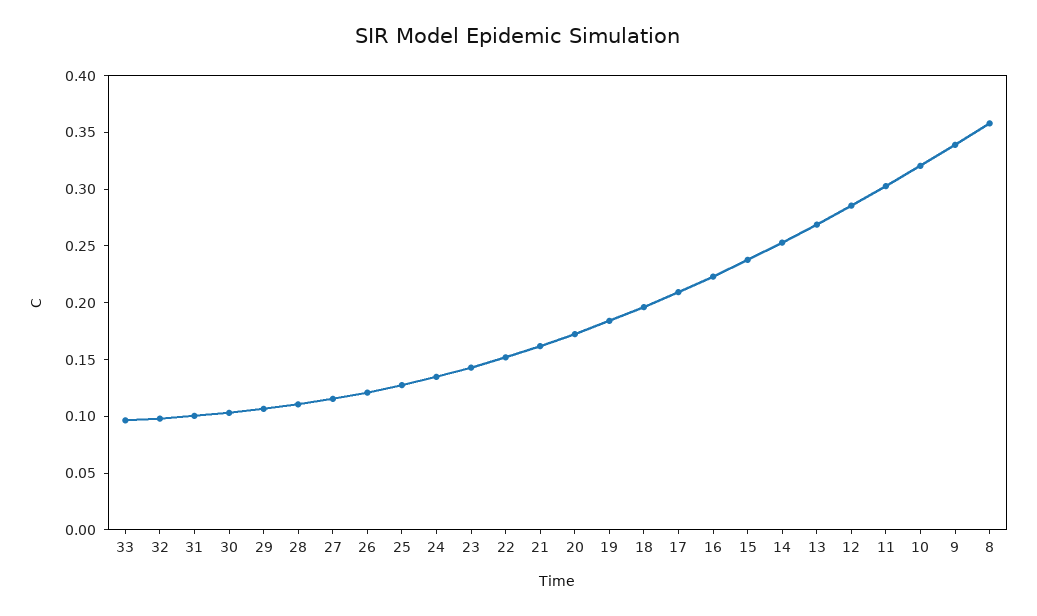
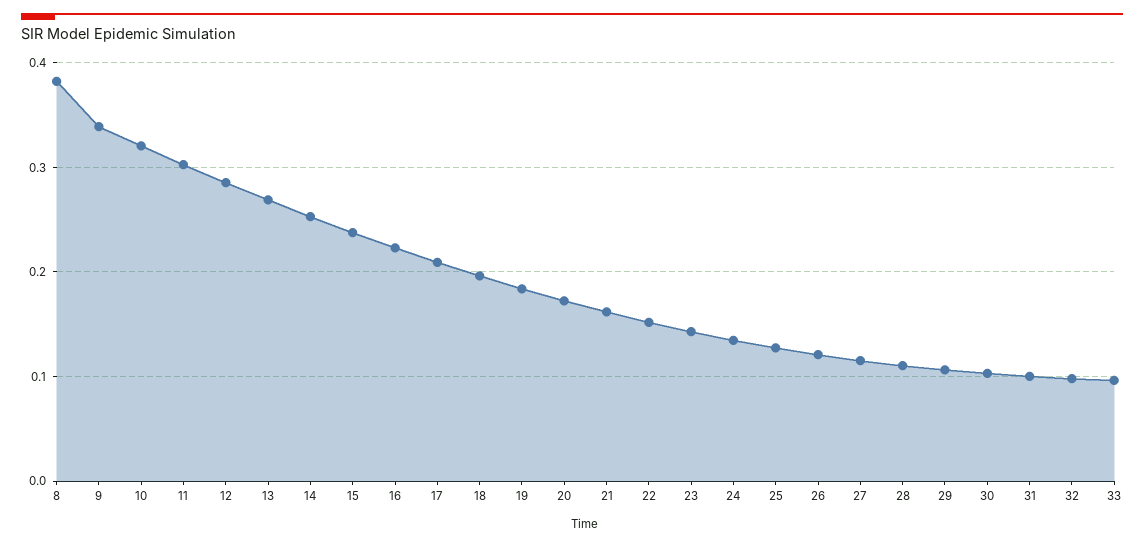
  {
    "33": 0.1,
    "32": 0.1,
    "31": 0.1,
    "30": 0.1,
    "29": 0.11,
    "28": 0.11,
    "27": 0.12,
    "26": 0.12,
    "25": 0.13,
    "24": 0.13,
    "23": 0.14,
    "22": 0.15,
    "21": 0.16,
    "20": 0.17,
    "19": 0.18,
    "18": 0.2,
    "17": 0.21,
    "16": 0.22,
    "15": 0.24,
    "14": 0.25,
    "13": 0.27,
    "12": 0.29,
    "11": 0.3,
    "10": 0.32,
    "9": 0.34,
-   "8": 0.36
+   "8": 0.38
  }

